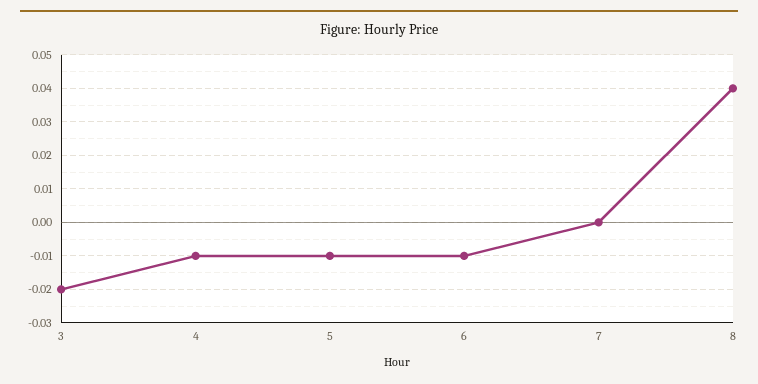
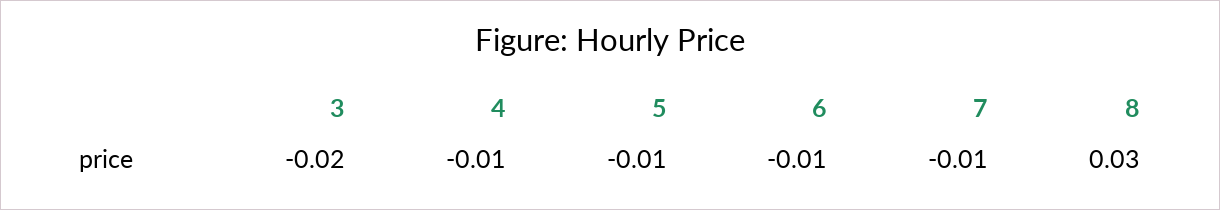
  {
    "3": -0.02,
    "4": -0.01,
    "5": -0.01,
    "6": -0.01,
-   "7": 0,
+   "7": -0.01,
-   "8": 0.04
+   "8": 0.03
  }

